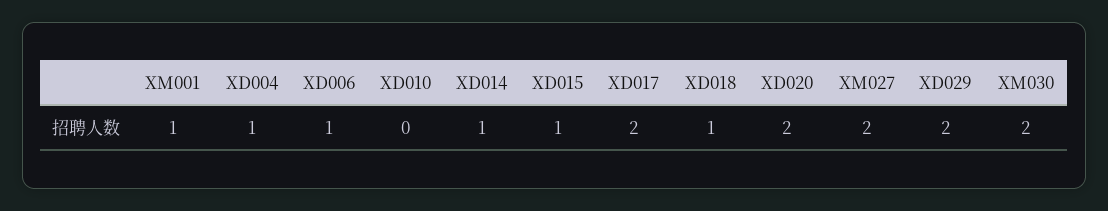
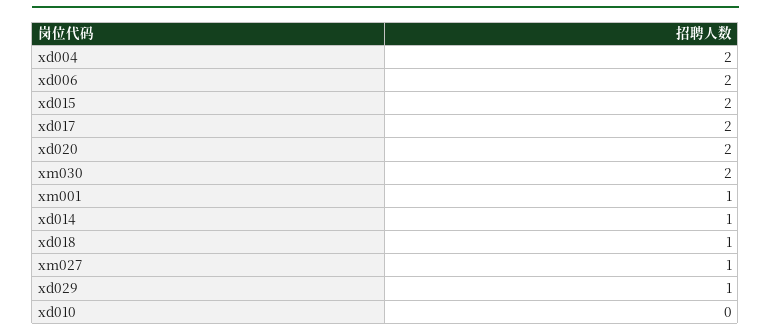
  {
    "XM001": 1,
-   "XD004": 1,
+   "XD004": 2,
-   "XD006": 1,
+   "XD006": 2,
    "XD010": 0,
    "XD014": 1,
-   "XD015": 1,
+   "XD015": 2,
    "XD017": 2,
    "XD018": 1,
    "XD020": 2,
-   "XM027": 2,
+   "XM027": 1,
-   "XD029": 2,
+   "XD029": 1,
    "XM030": 2
  }

